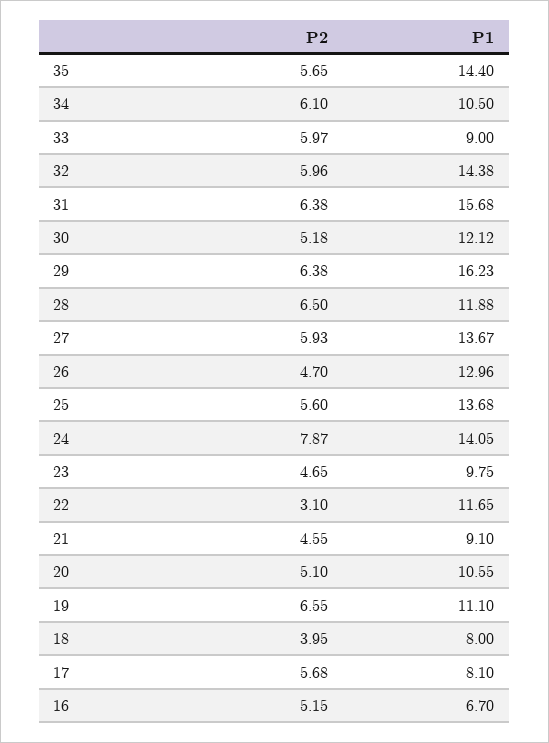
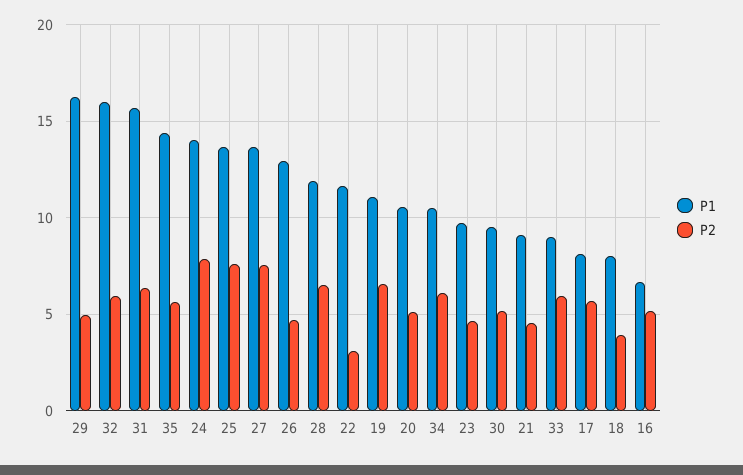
  {
    "P2": {
      "35": 5.65,
      "34": 6.1,
      "33": 5.97,
      "32": 5.96,
      "31": 6.38,
      "30": 5.18,
-     "29": 6.38,
+     "29": 5,
      "28": 6.5,
-     "27": 5.93,
+     "27": 7.5,
      "26": 4.7,
-     "25": 5.6,
+     "25": 7.5,
      "24": 7.87,
      "23": 4.65,
      "22": 3.1,
      "21": 4.55,
      "20": 5.1,
      "19": 6.55,
      "18": 3.95,
      "17": 5.68,
      "16": 5.15
    },
    "P1": {
      "35": 14.4,
      "34": 10.5,
      "33": 9,
-     "32": 14.38,
+     "32": 16,
      "31": 15.68,
-     "30": 12.12,
+     "30": 9.5,
      "29": 16.23,
      "28": 11.88,
      "27": 13.67,
      "26": 12.96,
      "25": 13.68,
      "24": 14.05,
      "23": 9.75,
      "22": 11.65,
      "21": 9.1,
      "20": 10.55,
      "19": 11.1,
      "18": 8,
      "17": 8.1,
      "16": 6.7
    }
  }

